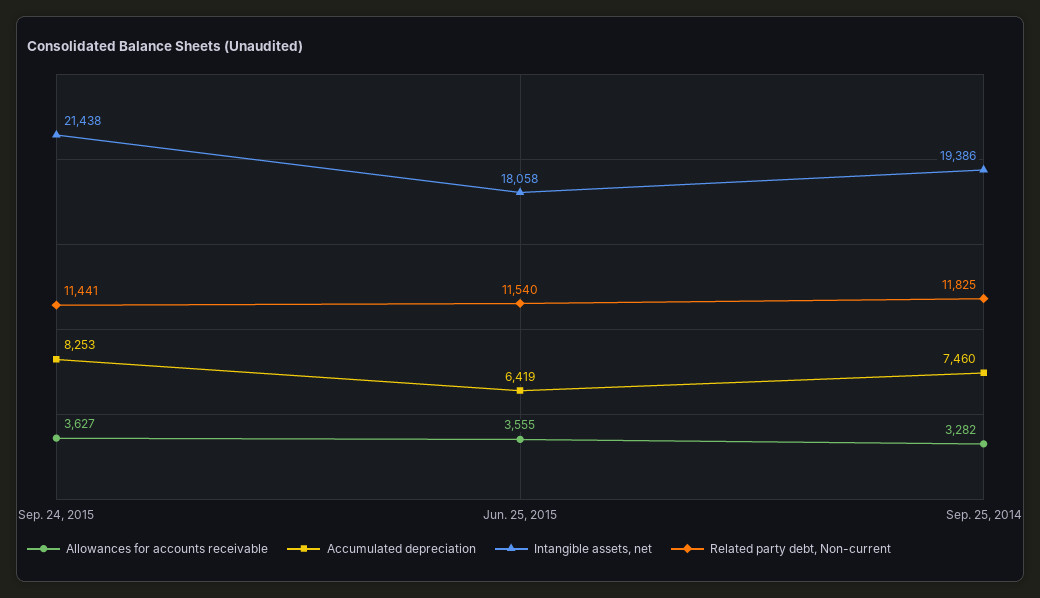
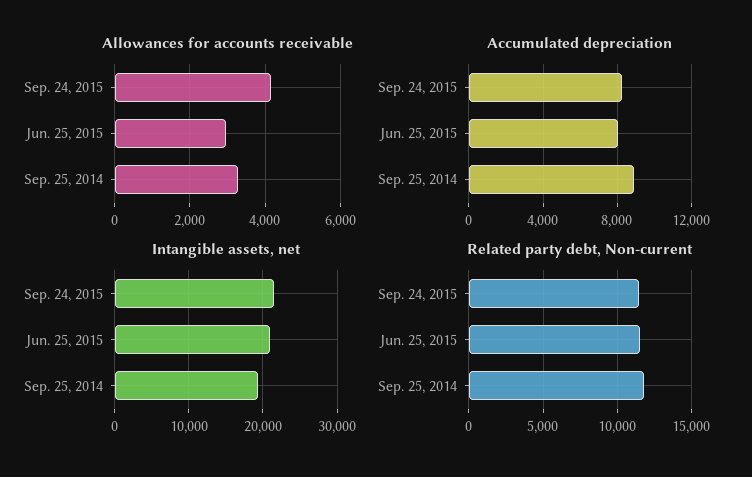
  {
    "Allowances for accounts receivable": {
-     "Sep. 24, 2015": 3627,
+     "Sep. 24, 2015": 4200,
-     "Jun. 25, 2015": 3555,
+     "Jun. 25, 2015": 3000,
      "Sep. 25, 2014": 3282
    },
    "Accumulated depreciation": {
      "Sep. 24, 2015": 8253,
-     "Jun. 25, 2015": 6419,
+     "Jun. 25, 2015": 8000,
-     "Sep. 25, 2014": 7460
+     "Sep. 25, 2014": 9000
    },
    "Intangible assets, net": {
      "Sep. 24, 2015": 21438,
-     "Jun. 25, 2015": 18058,
+     "Jun. 25, 2015": 21000,
      "Sep. 25, 2014": 19386
    },
    "Related party debt, Non-current": {
      "Sep. 24, 2015": 11441,
      "Jun. 25, 2015": 11540,
      "Sep. 25, 2014": 11825
    }
  }

